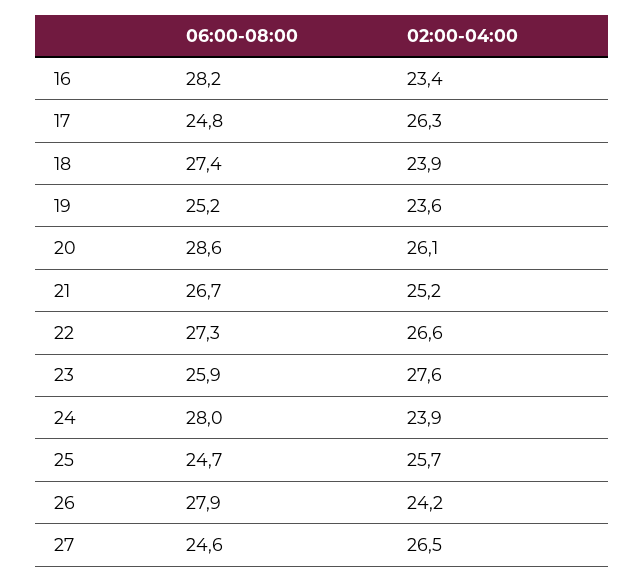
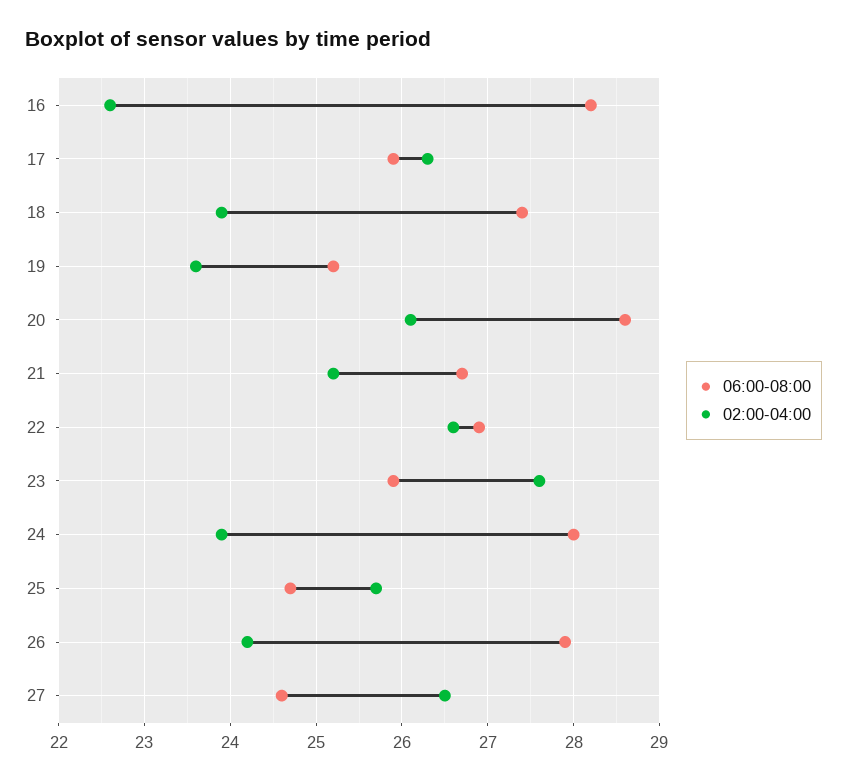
  {
    "06:00-08:00": {
      "16": 28.2,
-     "17": 24.8,
+     "17": 25.9,
      "18": 27.4,
      "19": 25.2,
      "20": 28.6,
      "21": 26.7,
-     "22": 27.3,
+     "22": 26.9,
      "23": 25.9,
      "24": 28,
      "25": 24.7,
      "26": 27.9,
      "27": 24.6
    },
    "02:00-04:00": {
-     "16": 23.4,
+     "16": 22.6,
      "17": 26.3,
      "18": 23.9,
      "19": 23.6,
      "20": 26.1,
      "21": 25.2,
      "22": 26.6,
      "23": 27.6,
      "24": 23.9,
      "25": 25.7,
      "26": 24.2,
      "27": 26.5
    }
  }

